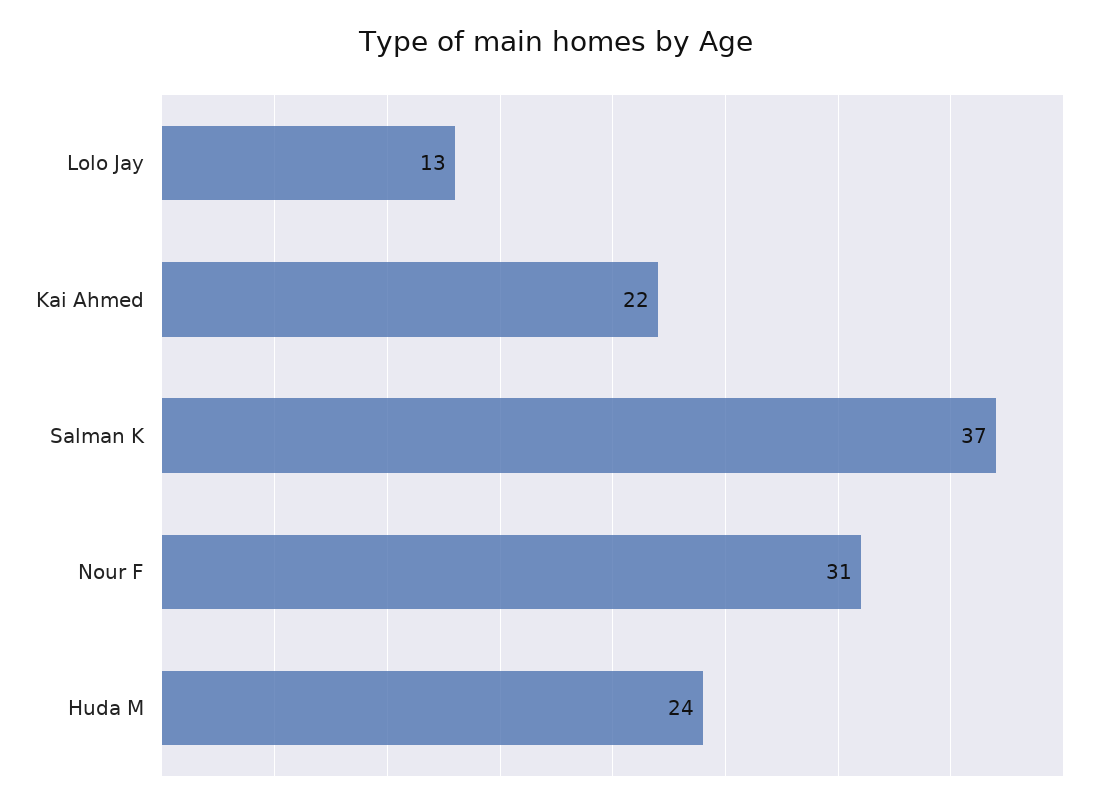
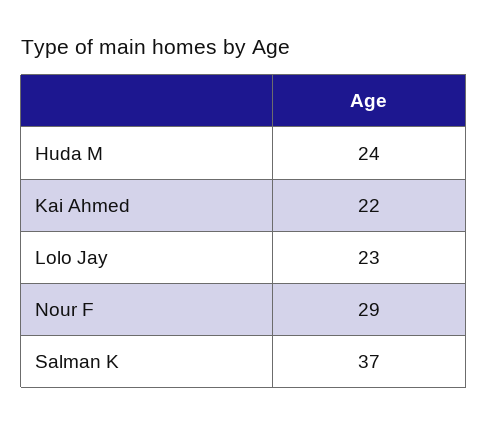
  {
-   "Lolo Jay": 13,
+   "Lolo Jay": 23,
    "Kai Ahmed": 22,
    "Salman K": 37,
-   "Nour F": 31,
+   "Nour F": 29,
    "Huda M": 24
  }

